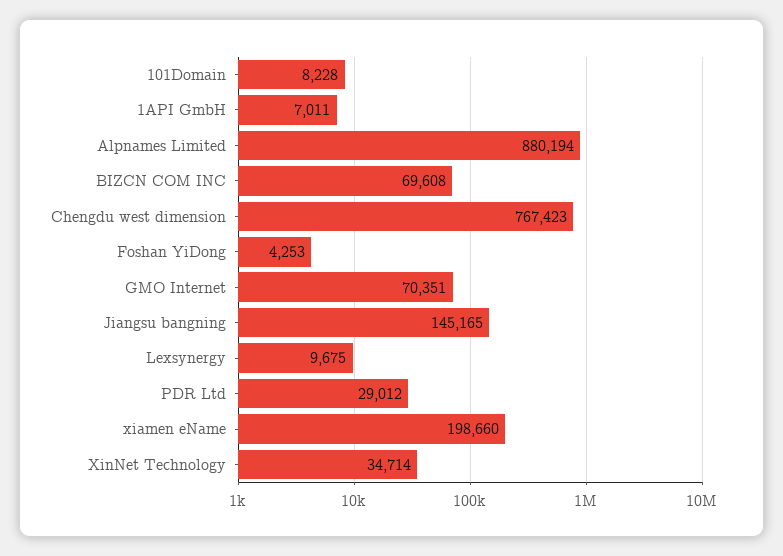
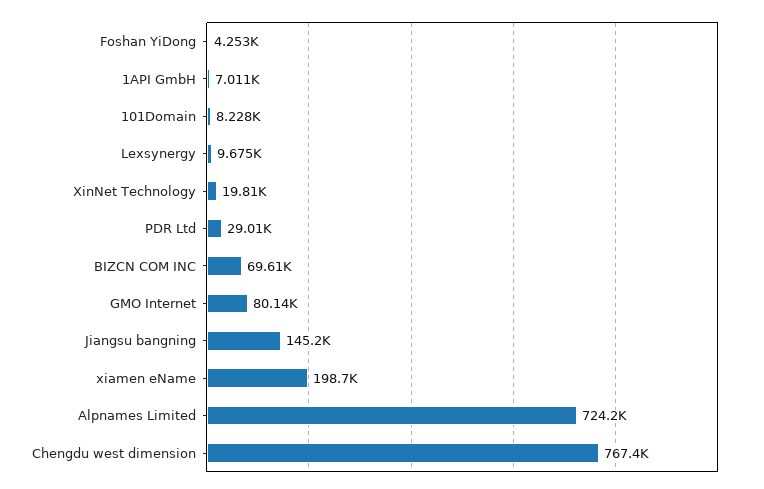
  {
    "101Domain": 8228,
    "1API GmbH": 7011,
-   "Alpnames Limited": 880194,
+   "Alpnames Limited": 724200,
    "BIZCN COM INC": 69608,
    "Chengdu west dimension": 767423,
    "Foshan YiDong": 4253,
-   "GMO Internet": 70351,
+   "GMO Internet": 80140,
    "Jiangsu bangning": 145165,
    "Lexsynergy": 9675,
    "PDR Ltd": 29012,
    "xiamen eName": 198660,
-   "XinNet Technology": 34714
+   "XinNet Technology": 19810
  }

